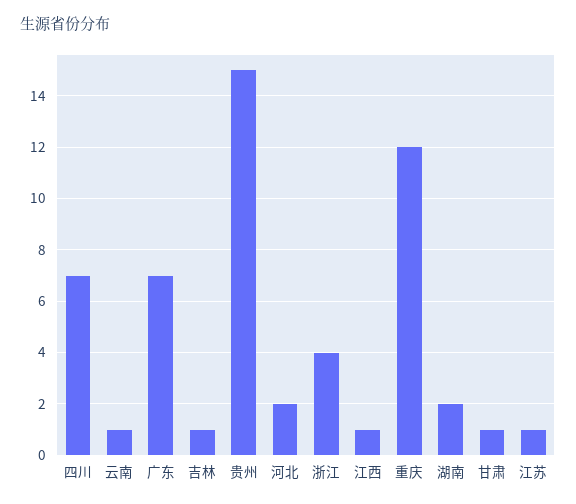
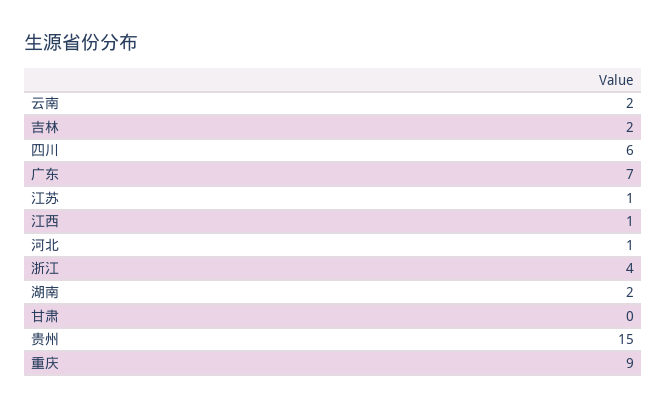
  {
-   "四川": 7,
+   "四川": 6,
-   "云南": 1,
+   "云南": 2,
    "广东": 7,
-   "吉林": 1,
+   "吉林": 2,
    "贵州": 15,
-   "河北": 2,
+   "河北": 1,
    "浙江": 4,
    "江西": 1,
-   "重庆": 12,
+   "重庆": 9,
    "湖南": 2,
-   "甘肃": 1,
+   "甘肃": 0,
    "江苏": 1
  }

